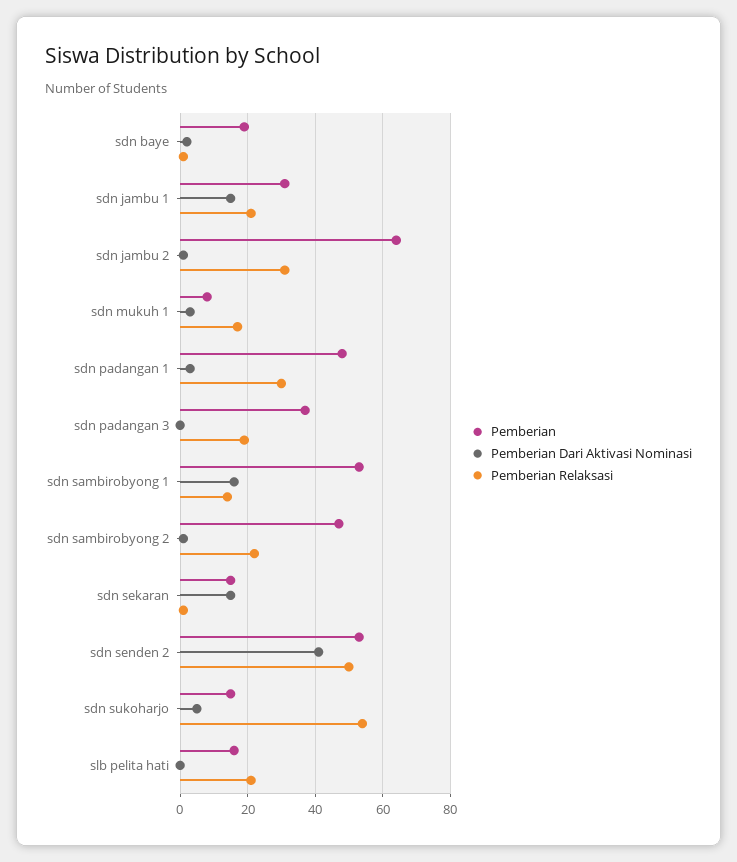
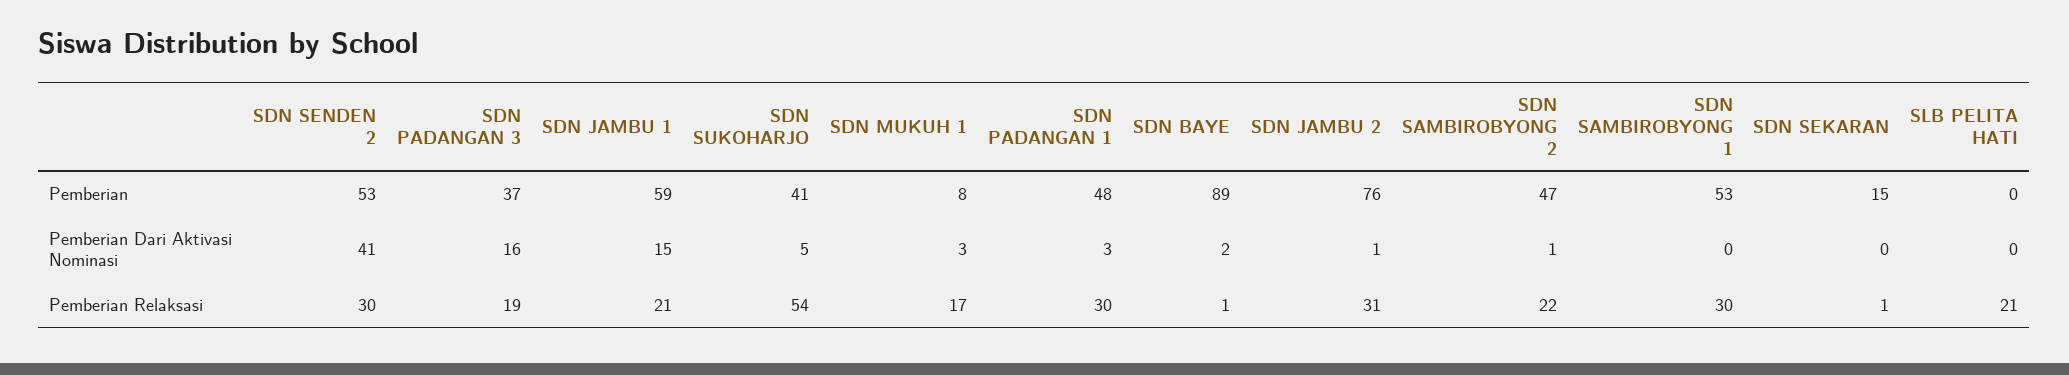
  {
    "Pemberian": {
-     "sdn baye": 20,
+     "sdn baye": 89,
-     "sdn jambu 1": 30,
+     "sdn jambu 1": 59,
-     "sdn jambu 2": 65,
+     "sdn jambu 2": 76,
      "sdn mukuh 1": 8,
      "sdn padangan 1": 48,
      "sdn padangan 3": 37,
      "sdn sambirobyong 1": 53,
      "sdn sambirobyong 2": 47,
      "sdn sekaran": 15,
      "sdn senden 2": 53,
-     "sdn sukoharjo": 15,
+     "sdn sukoharjo": 41,
-     "slb pelita hati": 15
+     "slb pelita hati": 0
    },
    "Pemberian Dari Aktivasi Nominasi": {
      "sdn baye": 2,
      "sdn jambu 1": 15,
      "sdn jambu 2": 1,
      "sdn mukuh 1": 3,
      "sdn padangan 1": 3,
-     "sdn padangan 3": 0,
+     "sdn padangan 3": 16,
-     "sdn sambirobyong 1": 15,
+     "sdn sambirobyong 1": 0,
      "sdn sambirobyong 2": 1,
-     "sdn sekaran": 15,
+     "sdn sekaran": 0,
      "sdn senden 2": 41,
      "sdn sukoharjo": 5,
      "slb pelita hati": 0
    },
    "Pemberian Relaksasi": {
      "sdn baye": 1,
      "sdn jambu 1": 21,
      "sdn jambu 2": 31,
      "sdn mukuh 1": 17,
      "sdn padangan 1": 30,
      "sdn padangan 3": 19,
-     "sdn sambirobyong 1": 15,
+     "sdn sambirobyong 1": 30,
      "sdn sambirobyong 2": 22,
      "sdn sekaran": 1,
-     "sdn senden 2": 50,
+     "sdn senden 2": 30,
      "sdn sukoharjo": 54,
      "slb pelita hati": 21
    }
  }

